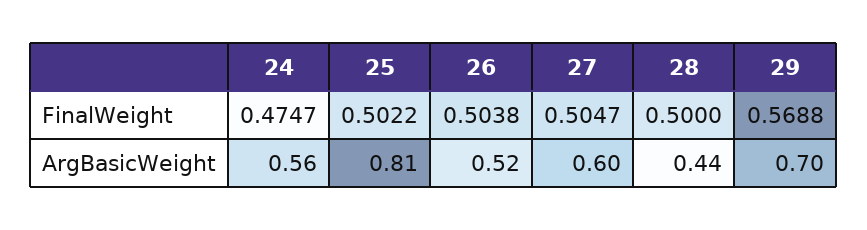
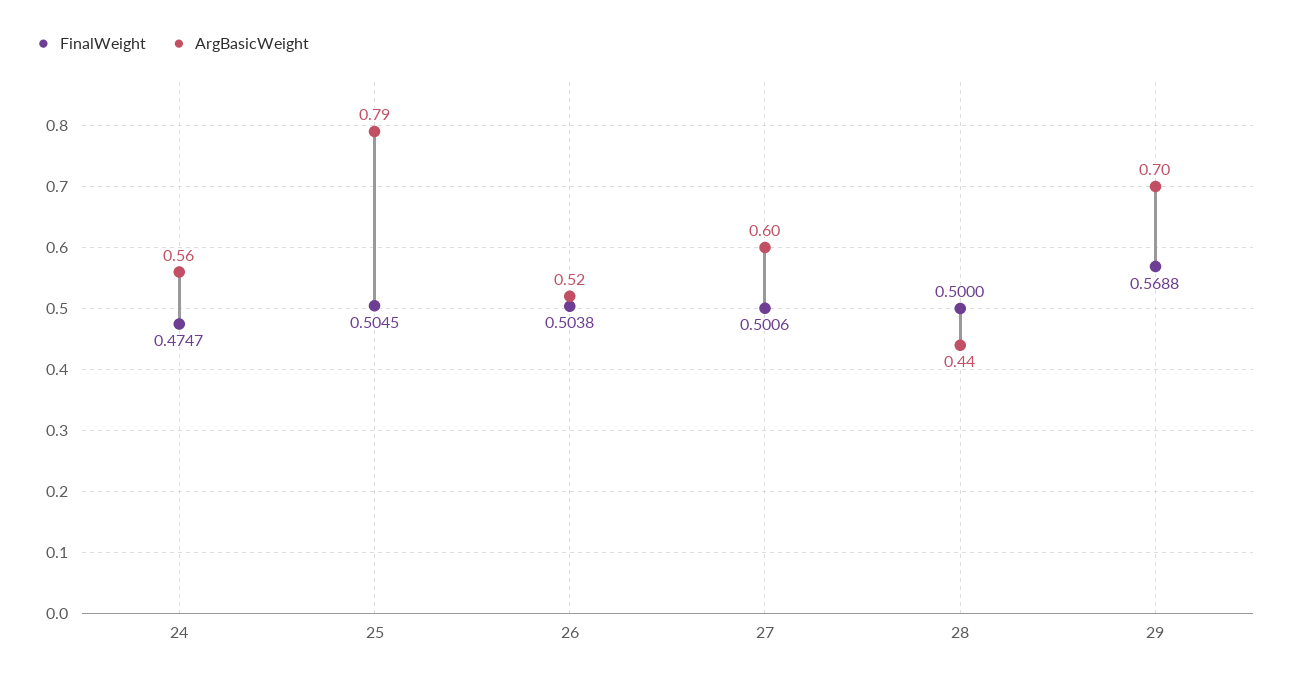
  {
    "FinalWeight": {
      "24": 0.4747,
-     "25": 0.5022,
+     "25": 0.5045,
      "26": 0.5038,
-     "27": 0.5047,
+     "27": 0.5006,
      "28": 0.5,
      "29": 0.5688
    },
    "ArgBasicWeight": {
      "24": 0.56,
-     "25": 0.81,
+     "25": 0.79,
      "26": 0.52,
      "27": 0.6,
      "28": 0.44,
      "29": 0.7
    }
  }

